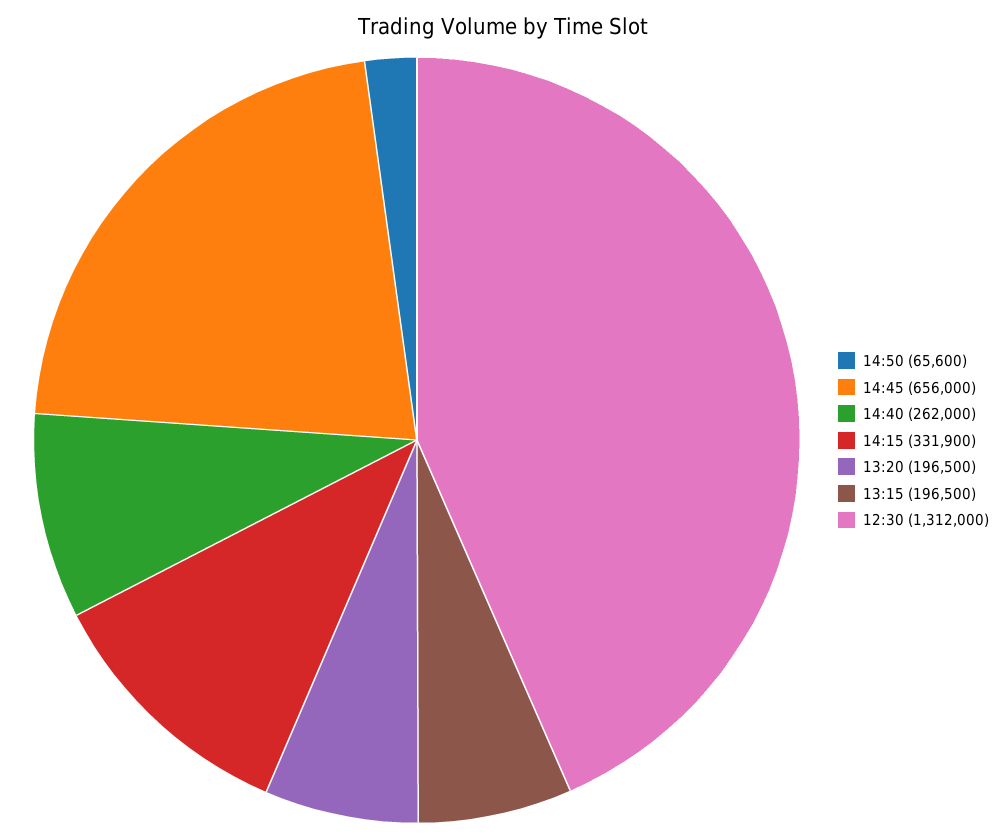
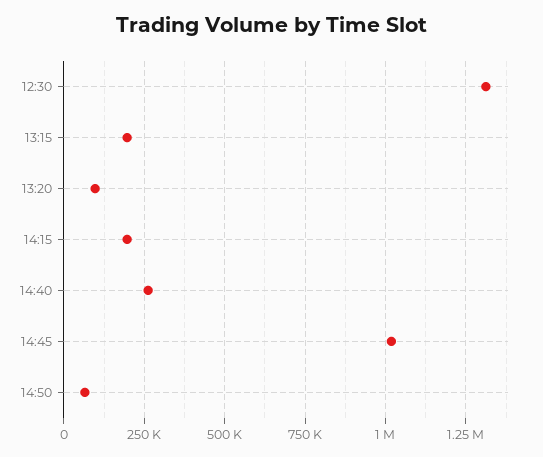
  {
    "14:50": 65600,
-   "14:45": 656000,
+   "14:45": 1025000,
    "14:40": 262000,
-   "14:15": 331900,
+   "14:15": 200000,
-   "13:20": 196500,
+   "13:20": 100000,
    "13:15": 196500,
    "12:30": 1312000
  }

